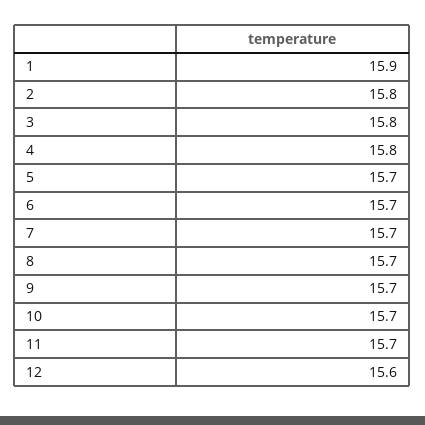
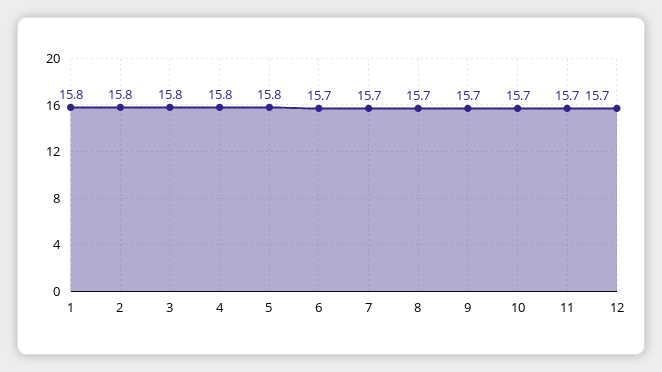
  {
-   "1": 15.9,
+   "1": 15.8,
    "2": 15.8,
    "3": 15.8,
    "4": 15.8,
-   "5": 15.7,
+   "5": 15.8,
    "6": 15.7,
    "7": 15.7,
    "8": 15.7,
    "9": 15.7,
    "10": 15.7,
    "11": 15.7,
-   "12": 15.6
+   "12": 15.7
  }

